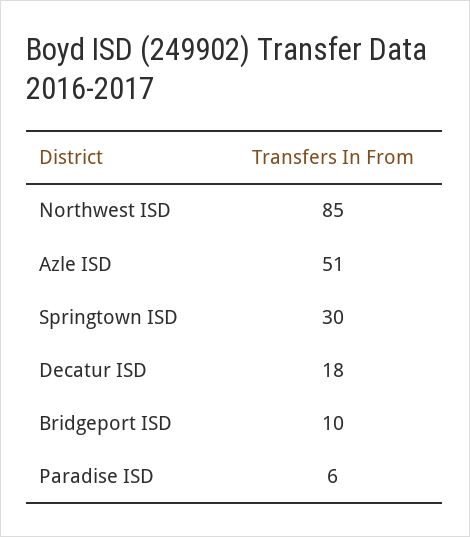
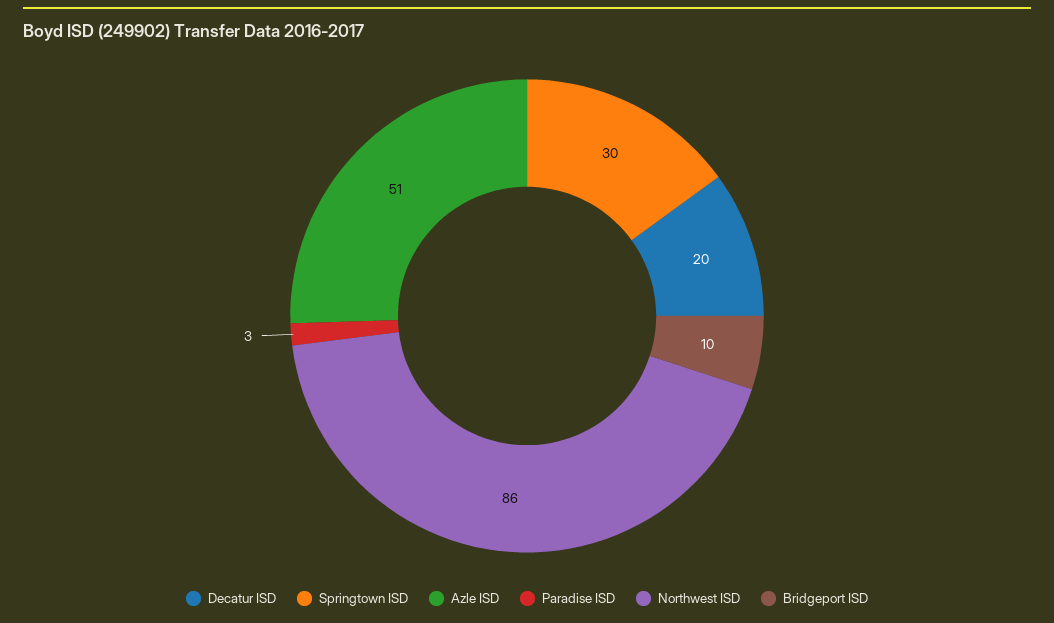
  {
-   "Northwest ISD": 85,
+   "Northwest ISD": 86,
    "Azle ISD": 51,
    "Springtown ISD": 30,
-   "Decatur ISD": 18,
+   "Decatur ISD": 20,
    "Bridgeport ISD": 10,
-   "Paradise ISD": 6
+   "Paradise ISD": 3
  }

